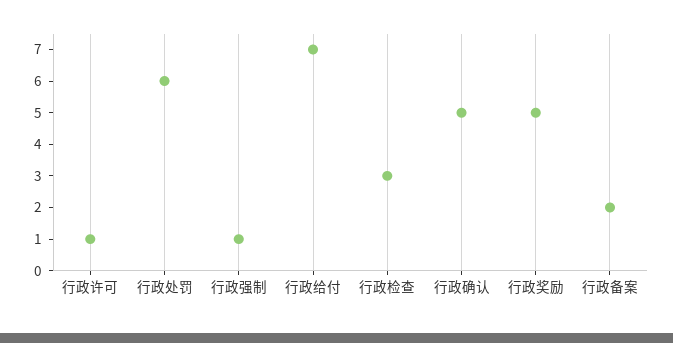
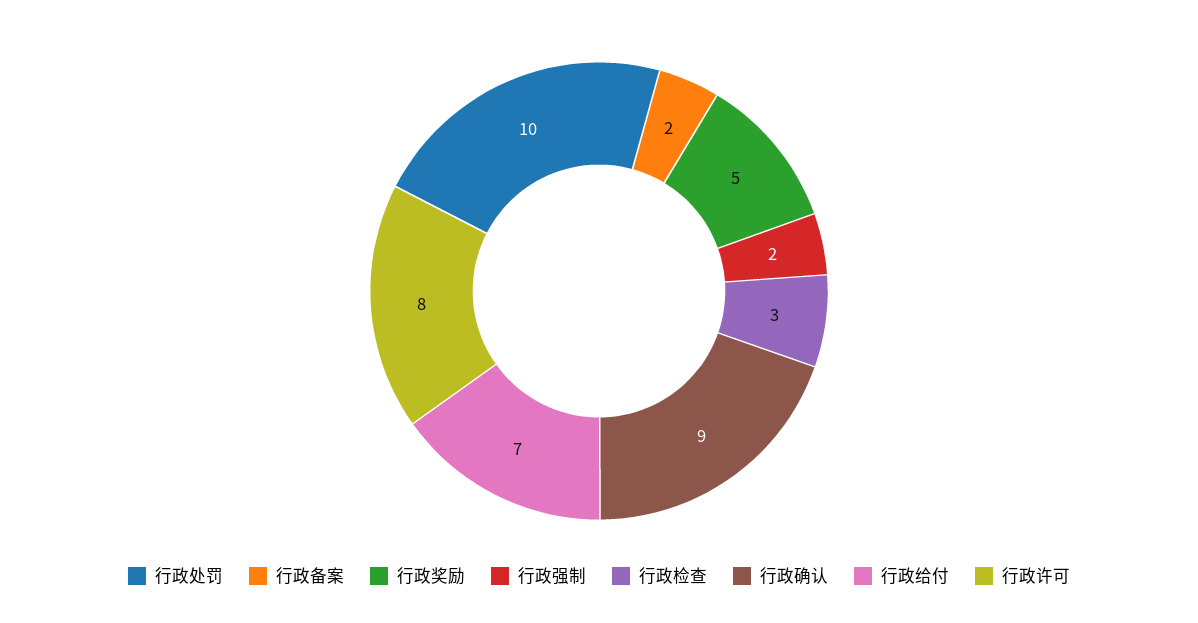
  {
-   "行政许可": 1,
+   "行政许可": 8,
-   "行政处罚": 6,
+   "行政处罚": 10,
-   "行政强制": 1,
+   "行政强制": 2,
    "行政给付": 7,
    "行政检查": 3,
-   "行政确认": 5,
+   "行政确认": 9,
    "行政奖励": 5,
    "行政备案": 2
  }

